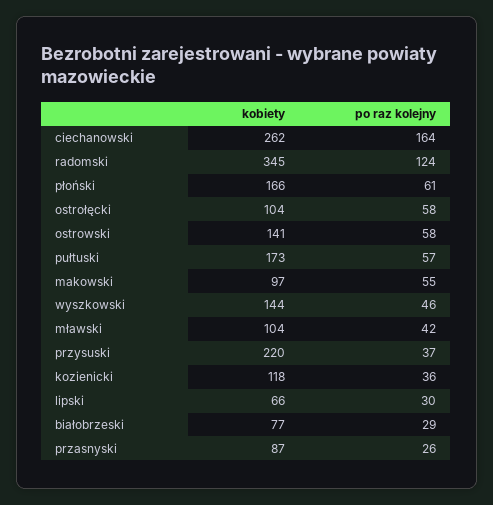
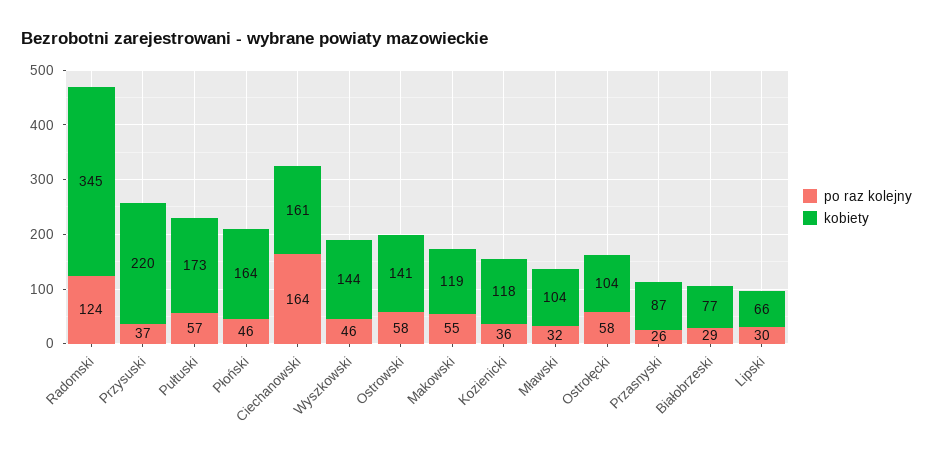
  {
    "kobiety": {
-     "ciechanowski": 262,
+     "ciechanowski": 161,
      "radomski": 345,
-     "płoński": 166,
+     "płoński": 164,
      "ostrołęcki": 104,
      "ostrowski": 141,
      "pułtuski": 173,
-     "makowski": 97,
+     "makowski": 119,
      "wyszkowski": 144,
      "mławski": 104,
      "przysuski": 220,
      "kozienicki": 118,
      "lipski": 66,
      "białobrzeski": 77,
      "przasnyski": 87
    },
    "po raz kolejny": {
      "ciechanowski": 164,
      "radomski": 124,
-     "płoński": 61,
+     "płoński": 46,
      "ostrołęcki": 58,
      "ostrowski": 58,
      "pułtuski": 57,
      "makowski": 55,
      "wyszkowski": 46,
-     "mławski": 42,
+     "mławski": 32,
      "przysuski": 37,
      "kozienicki": 36,
      "lipski": 30,
      "białobrzeski": 29,
      "przasnyski": 26
    }
  }

